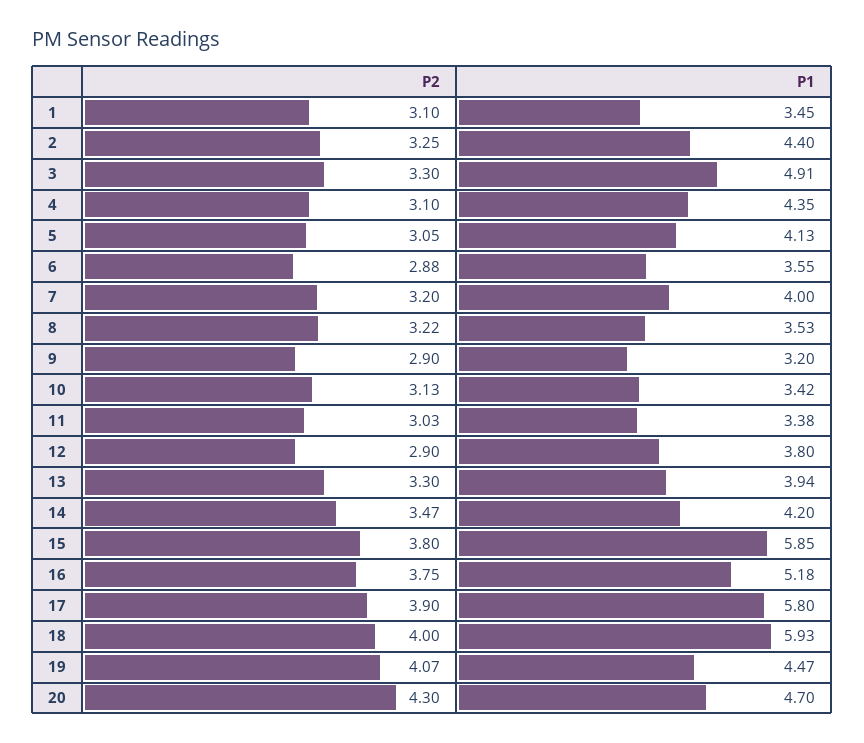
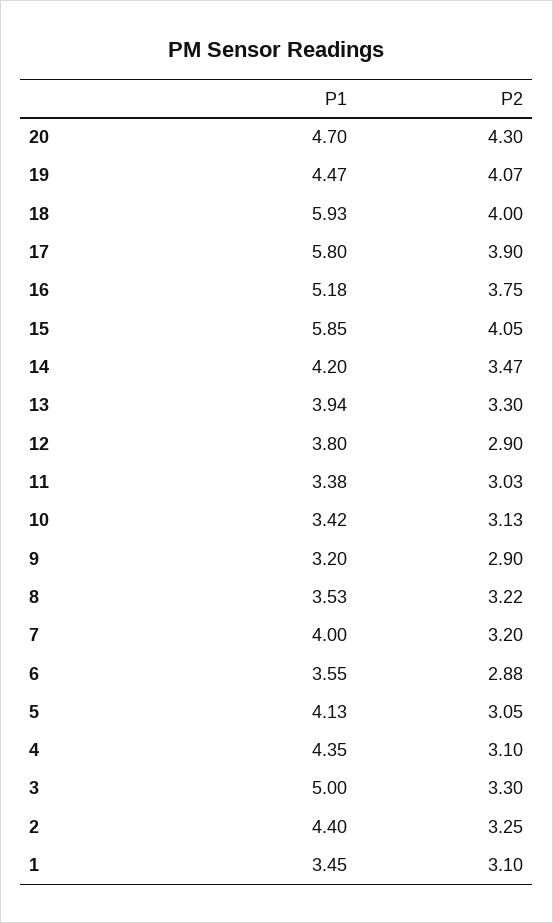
  {
    "P2": {
      "1": 3.1,
      "2": 3.25,
      "3": 3.3,
      "4": 3.1,
      "5": 3.05,
      "6": 2.88,
      "7": 3.2,
      "8": 3.22,
      "9": 2.9,
      "10": 3.13,
      "11": 3.03,
      "12": 2.9,
      "13": 3.3,
      "14": 3.47,
-     "15": 3.8,
+     "15": 4.05,
      "16": 3.75,
      "17": 3.9,
      "18": 4,
      "19": 4.07,
      "20": 4.3
    },
    "P1": {
      "1": 3.45,
      "2": 4.4,
-     "3": 4.91,
+     "3": 5,
      "4": 4.35,
      "5": 4.13,
      "6": 3.55,
      "7": 4,
      "8": 3.53,
      "9": 3.2,
      "10": 3.42,
      "11": 3.38,
      "12": 3.8,
      "13": 3.94,
      "14": 4.2,
      "15": 5.85,
      "16": 5.18,
      "17": 5.8,
      "18": 5.93,
      "19": 4.47,
      "20": 4.7
    }
  }

